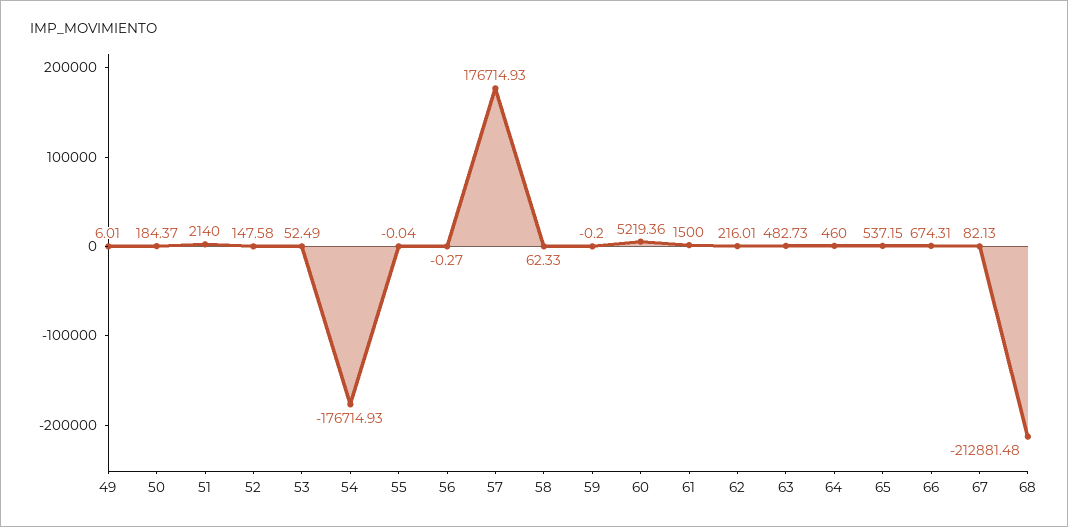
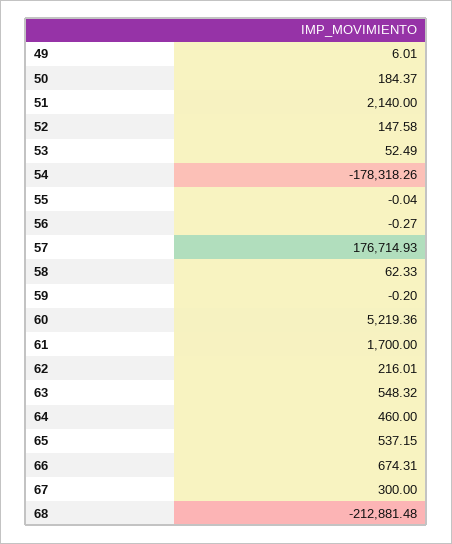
  {
    "49": 6.01,
    "50": 184.37,
    "51": 2140,
    "52": 147.58,
    "53": 52.49,
-   "54": -176714.93,
+   "54": -178318.26,
    "55": -0.04,
    "56": -0.27,
    "57": 176714.93,
    "58": 62.33,
    "59": -0.2,
    "60": 5219.36,
-   "61": 1500,
+   "61": 1700,
    "62": 216.01,
-   "63": 482.73,
+   "63": 548.32,
    "64": 460,
    "65": 537.15,
    "66": 674.31,
-   "67": 82.13,
+   "67": 300,
    "68": -212881.48
  }

